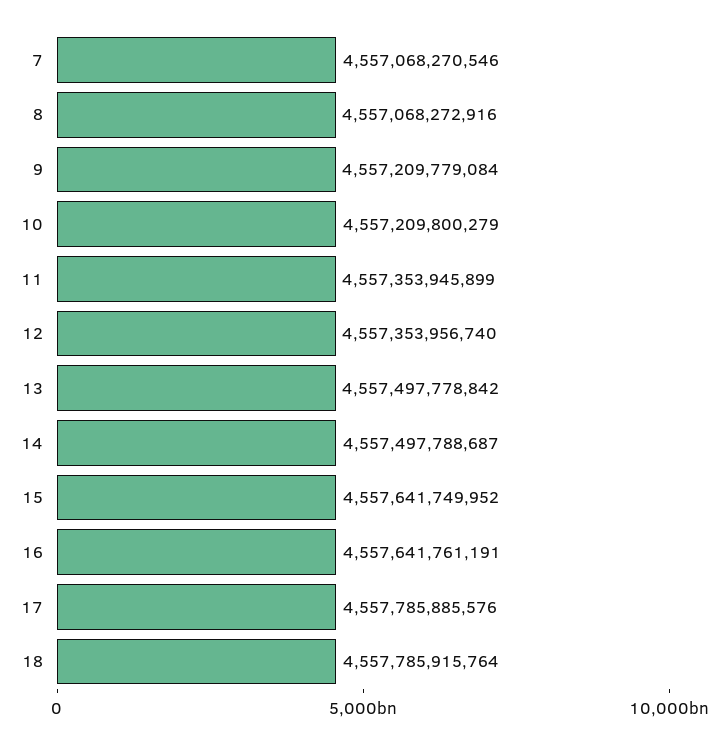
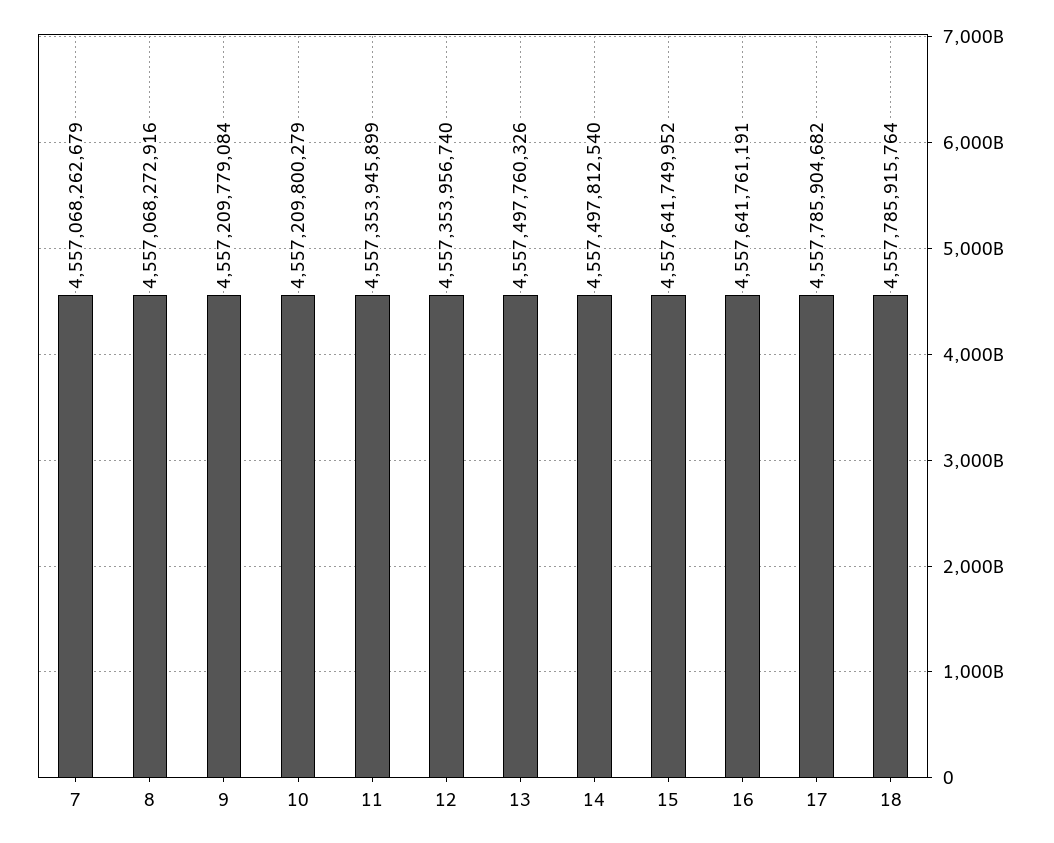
  {
-   "7": 4557068270546,
+   "7": 4557068262679,
    "8": 4557068272916,
    "9": 4557209779084,
    "10": 4557209800279,
    "11": 4557353945899,
    "12": 4557353956740,
-   "13": 4557497778842,
+   "13": 4557497760326,
-   "14": 4557497788687,
+   "14": 4557497812540,
    "15": 4557641749952,
    "16": 4557641761191,
-   "17": 4557785885576,
+   "17": 4557785904682,
    "18": 4557785915764
  }

